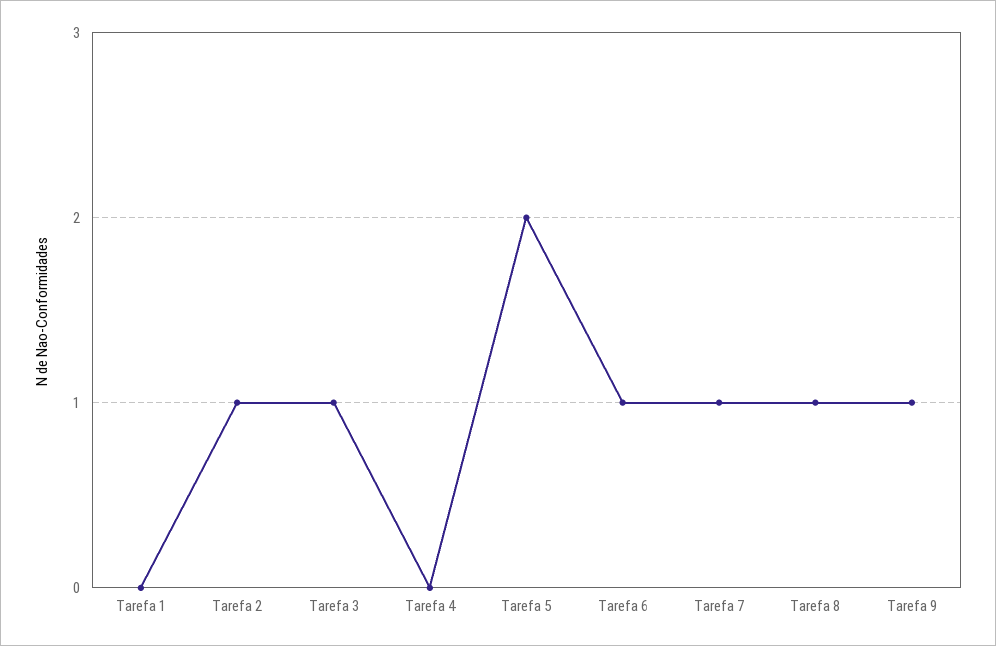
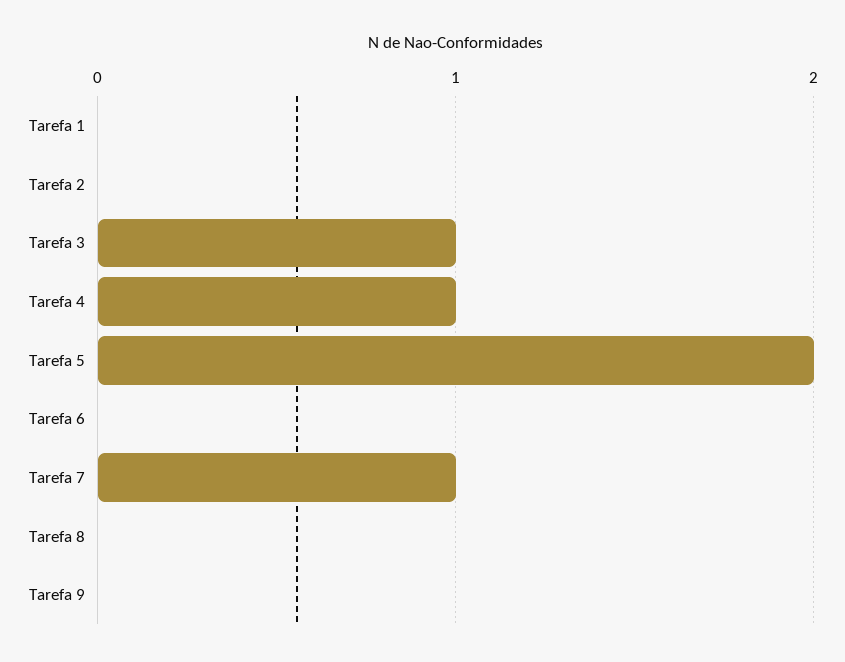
  {
    "Tarefa 1": 0,
-   "Tarefa 2": 1,
+   "Tarefa 2": 0,
    "Tarefa 3": 1,
-   "Tarefa 4": 0,
+   "Tarefa 4": 1,
    "Tarefa 5": 2,
-   "Tarefa 6": 1,
+   "Tarefa 6": 0,
    "Tarefa 7": 1,
-   "Tarefa 8": 1,
+   "Tarefa 8": 0,
-   "Tarefa 9": 1
+   "Tarefa 9": 0
  }

